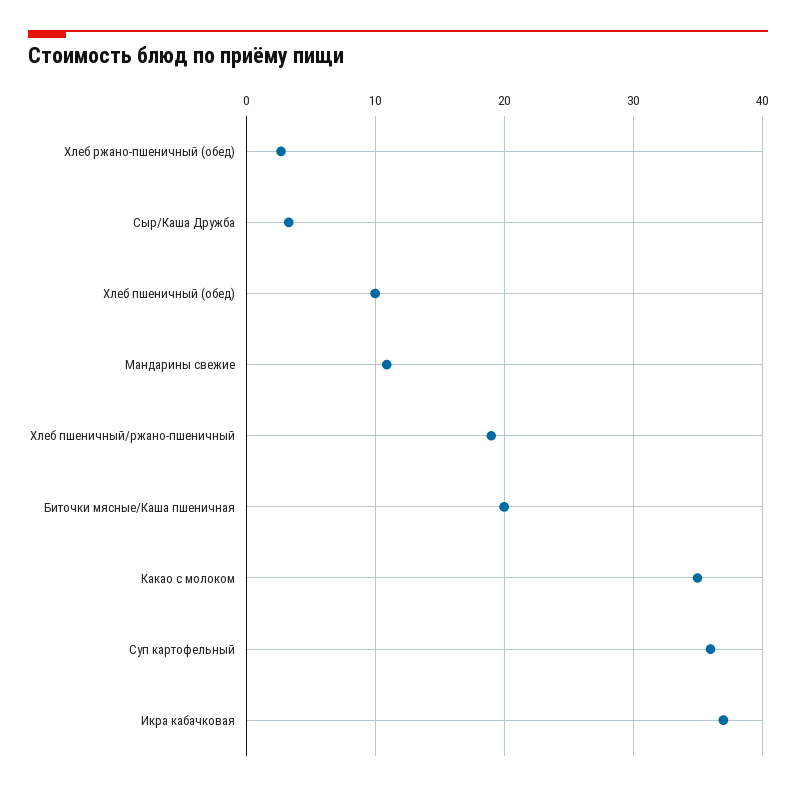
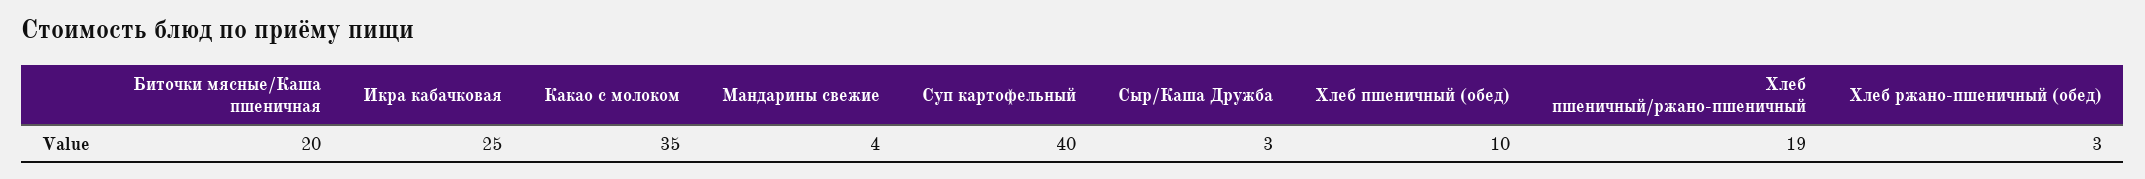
  {
    "Хлеб ржано-пшеничный (обед)": 3,
    "Сыр/Каша Дружба": 3,
    "Хлеб пшеничный (обед)": 10,
-   "Мандарины свежие": 11,
+   "Мандарины свежие": 4,
    "Хлеб пшеничный/ржано-пшеничный": 19,
    "Биточки мясные/Каша пшеничная": 20,
    "Какао с молоком": 35,
-   "Суп картофельный": 36,
+   "Суп картофельный": 40,
-   "Икра кабачковая": 37
+   "Икра кабачковая": 25
  }

